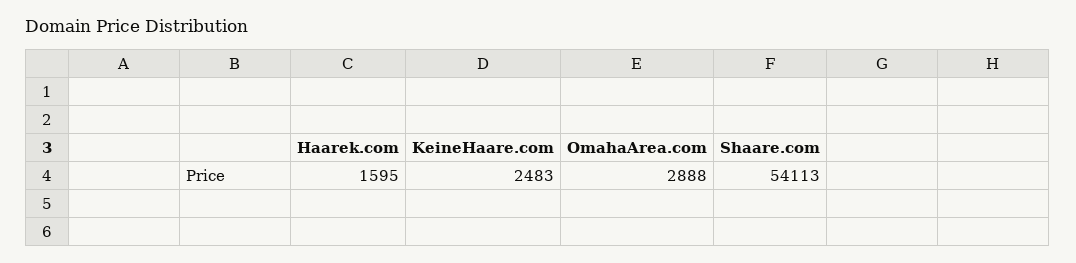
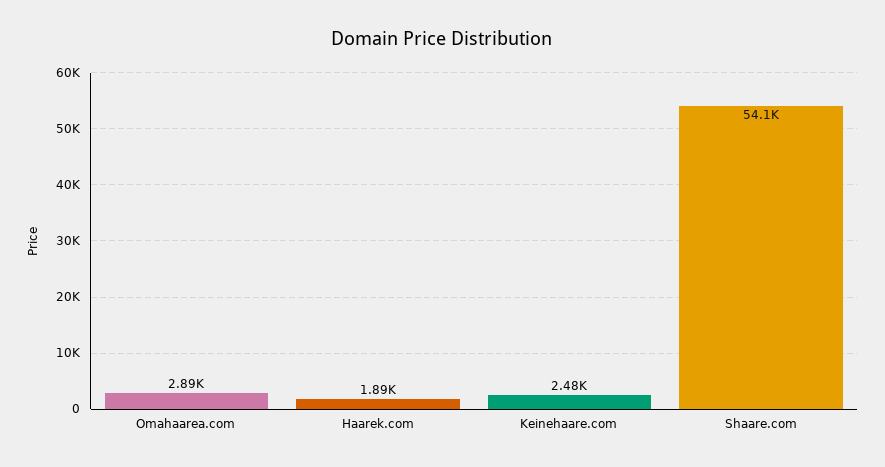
  {
-   "Haarek.com": 1595,
+   "Haarek.com": 1890,
    "KeineHaare.com": 2483,
    "OmahaArea.com": 2888,
    "Shaare.com": 54113
  }

